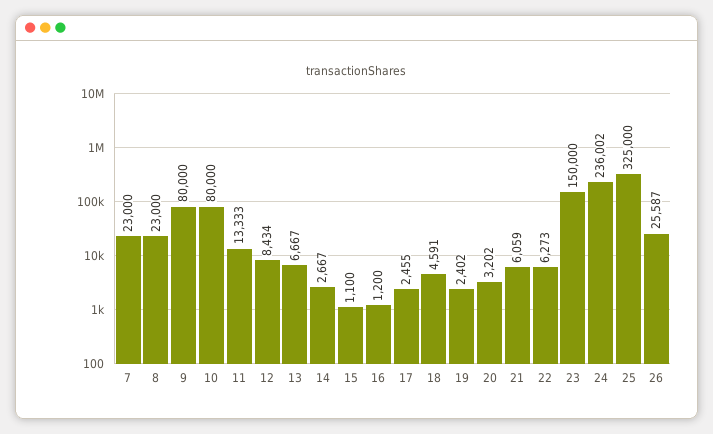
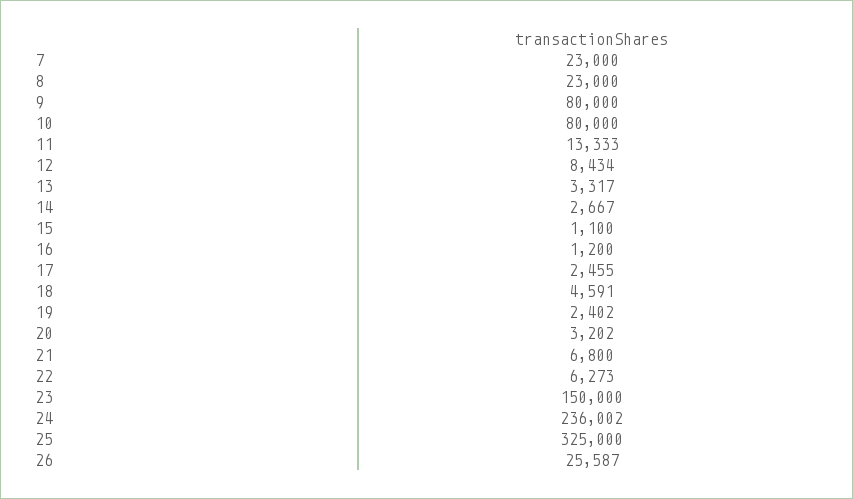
  {
    "7": 23000,
    "8": 23000,
    "9": 80000,
    "10": 80000,
    "11": 13333,
    "12": 8434,
-   "13": 6667,
+   "13": 3317,
    "14": 2667,
    "15": 1100,
    "16": 1200,
    "17": 2455,
    "18": 4591,
    "19": 2402,
    "20": 3202,
-   "21": 6059,
+   "21": 6800,
    "22": 6273,
    "23": 150000,
    "24": 236002,
    "25": 325000,
    "26": 25587
  }

